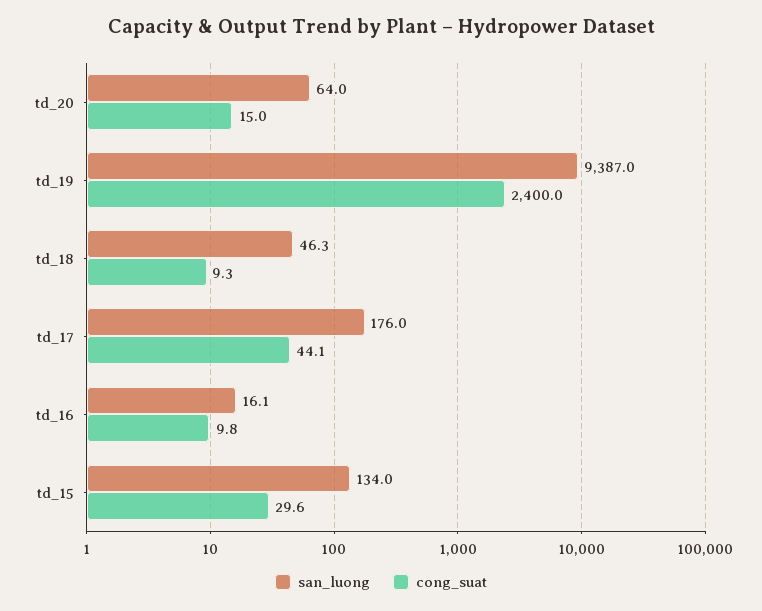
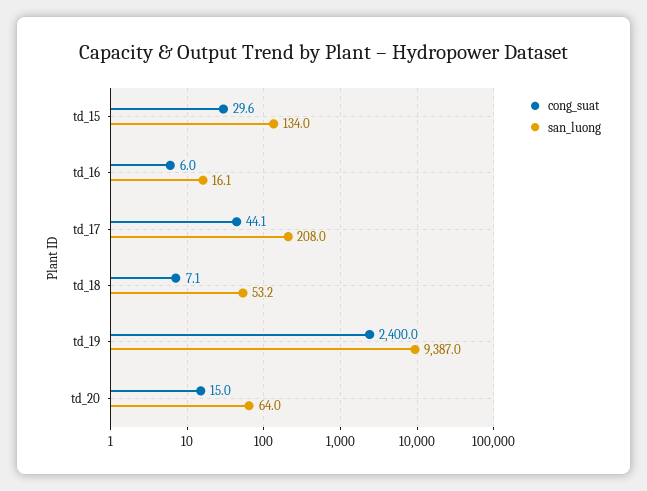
  {
    "san_luong": {
      "td_20": 64,
      "td_19": 9387,
-     "td_18": 46.3,
+     "td_18": 53.2,
-     "td_17": 176,
+     "td_17": 208,
      "td_16": 16.1,
      "td_15": 134
    },
    "cong_suat": {
      "td_20": 15,
      "td_19": 2400,
-     "td_18": 9.3,
+     "td_18": 7.1,
      "td_17": 44.1,
-     "td_16": 9.8,
+     "td_16": 6,
      "td_15": 29.6
    }
  }

